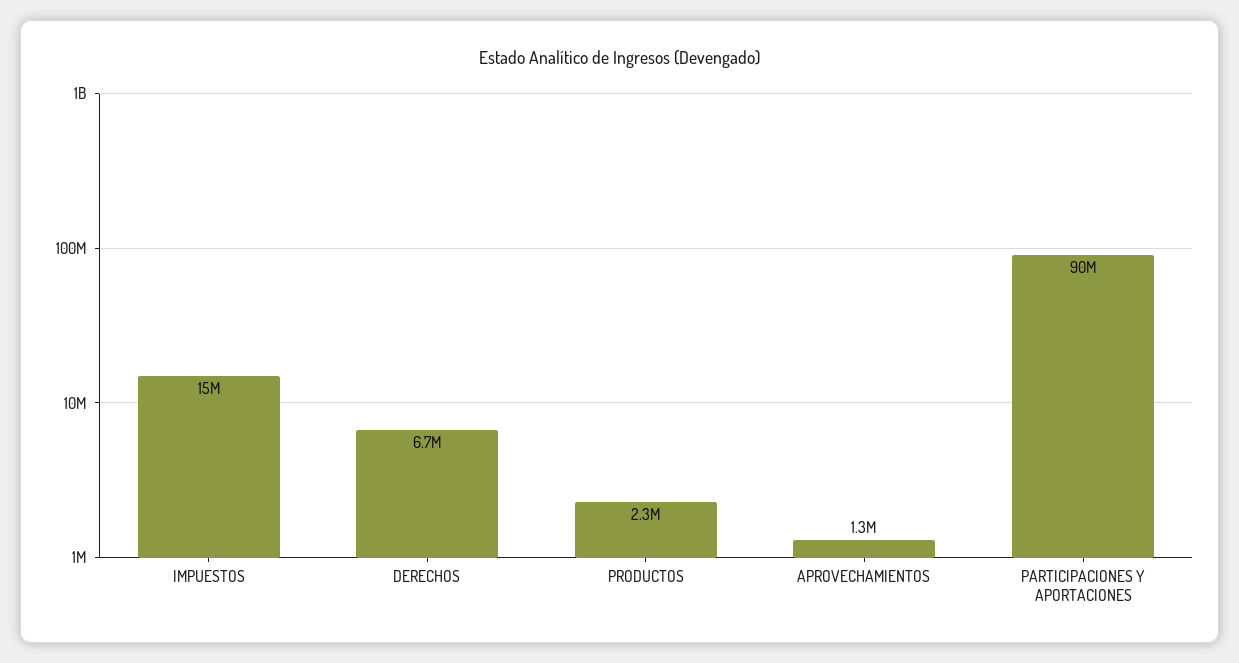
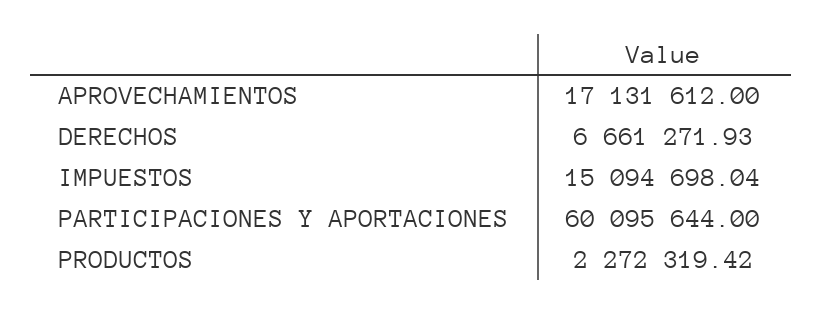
  {
    "IMPUESTOS": 15094698.04,
    "DERECHOS": 6661271.93,
    "PRODUCTOS": 2272319.42,
-   "APROVECHAMIENTOS": 1300000,
+   "APROVECHAMIENTOS": 17131612,
-   "PARTICIPACIONES Y APORTACIONES": 90000000
+   "PARTICIPACIONES Y APORTACIONES": 60095644
  }

